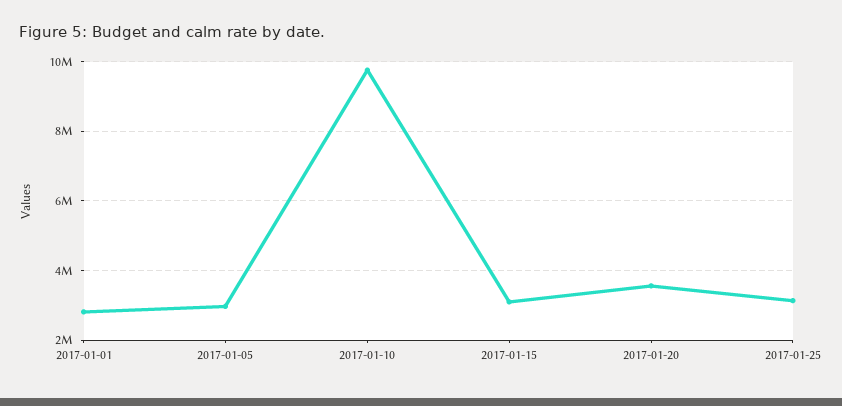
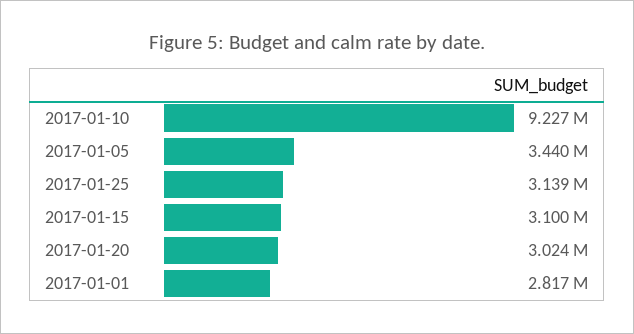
  {
    "2017-01-01": 2817000,
-   "2017-01-05": 3000000,
+   "2017-01-05": 3440000,
-   "2017-01-10": 9800000,
+   "2017-01-10": 9227000,
    "2017-01-15": 3100000,
-   "2017-01-20": 3600000,
+   "2017-01-20": 3024000,
    "2017-01-25": 3139000
  }

